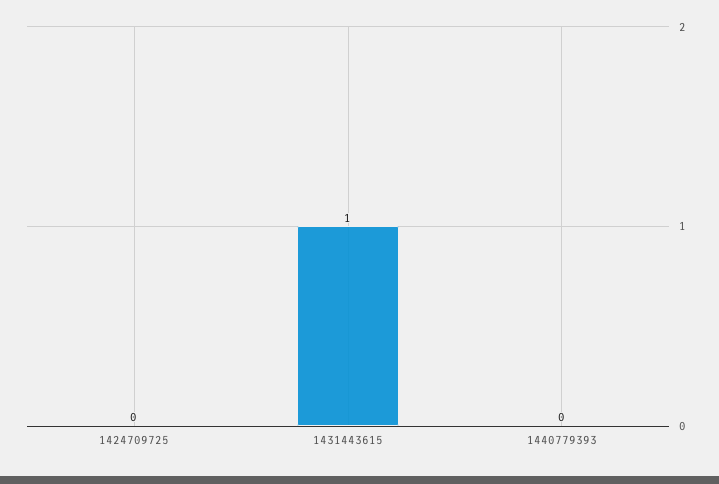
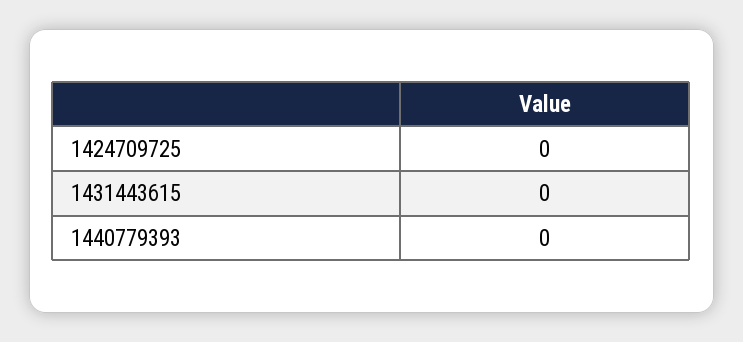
  {
    "1424709725": 0,
-   "1431443615": 1,
+   "1431443615": 0,
    "1440779393": 0
  }

